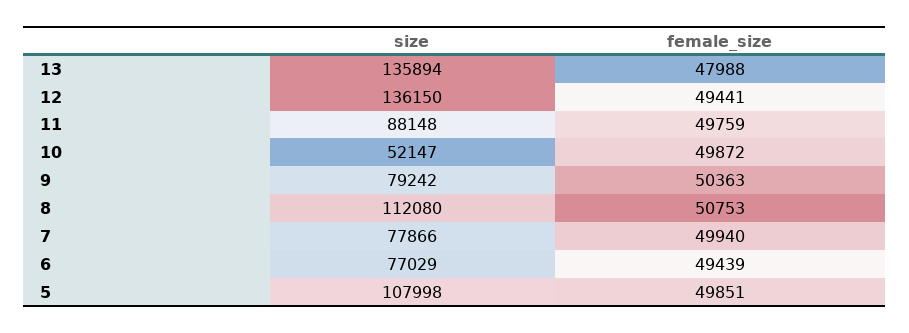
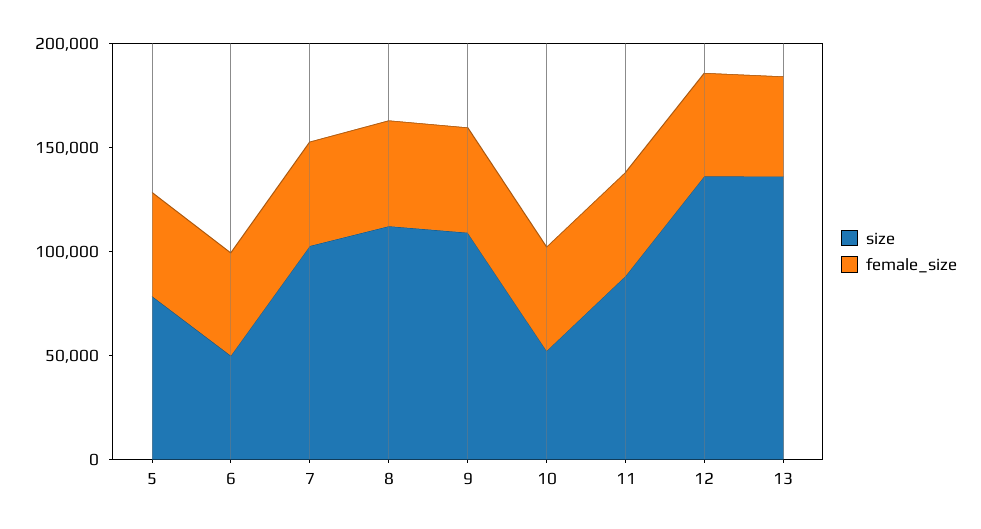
  {
    "size": {
      "13": 135894,
      "12": 136150,
      "11": 88148,
      "10": 52147,
-     "9": 79242,
+     "9": 110000,
      "8": 112080,
-     "7": 77866,
+     "7": 100000,
-     "6": 77029,
+     "6": 50000,
-     "5": 107998
+     "5": 80000
    },
    "female_size": {
      "13": 47988,
      "12": 49441,
      "11": 49759,
      "10": 49872,
      "9": 50363,
      "8": 50753,
      "7": 49940,
      "6": 49439,
      "5": 49851
    }
  }

